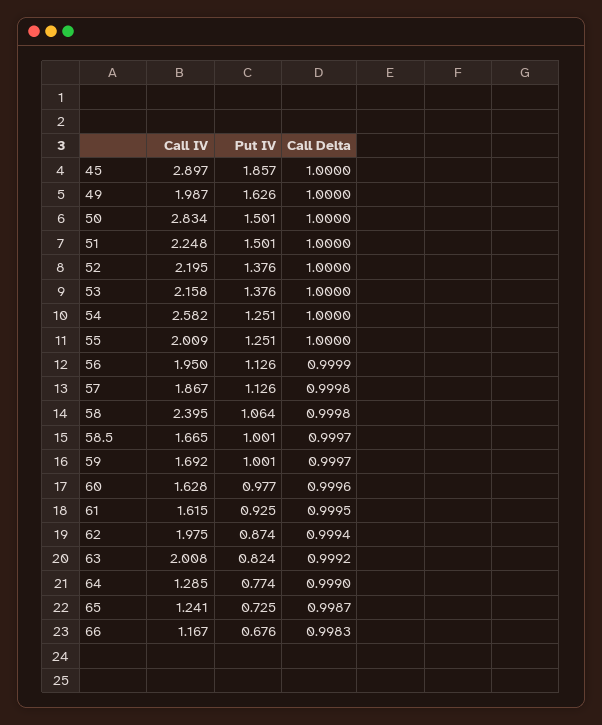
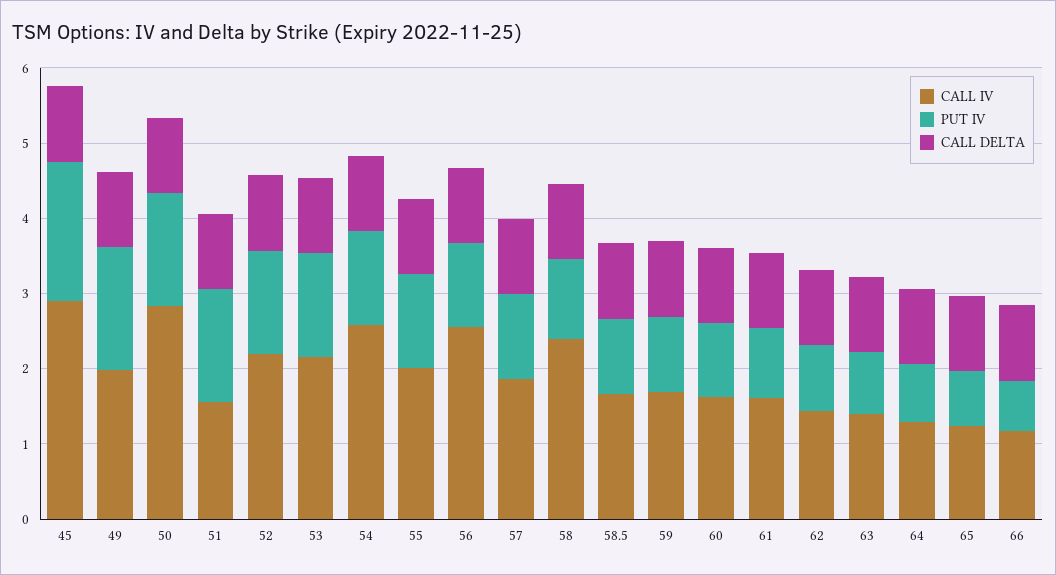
  {
    "Call IV": {
      "45": 2.897,
      "49": 1.987,
      "50": 2.834,
-     "51": 2.248,
+     "51": 1.6,
      "52": 2.195,
      "53": 2.158,
      "54": 2.582,
      "55": 2.009,
-     "56": 1.95,
+     "56": 2.6,
      "57": 1.867,
      "58": 2.395,
      "58.5": 1.665,
      "59": 1.692,
      "60": 1.628,
      "61": 1.615,
-     "62": 1.975,
+     "62": 1.4,
-     "63": 2.008,
+     "63": 1.4,
      "64": 1.285,
      "65": 1.241,
      "66": 1.167
    },
    "Put IV": {
      "45": 1.857,
      "49": 1.626,
      "50": 1.501,
      "51": 1.501,
      "52": 1.376,
      "53": 1.376,
      "54": 1.251,
      "55": 1.251,
      "56": 1.126,
      "57": 1.126,
      "58": 1.064,
      "58.5": 1.001,
      "59": 1.001,
      "60": 0.977,
      "61": 0.925,
      "62": 0.874,
      "63": 0.824,
      "64": 0.774,
      "65": 0.725,
      "66": 0.676
    },
    "Call Delta": {
      "45": 1,
      "49": 1,
      "50": 1,
      "51": 1,
      "52": 1,
      "53": 1,
      "54": 1,
      "55": 1,
      "56": 0.9999,
      "57": 0.9998,
      "58": 0.9998,
      "58.5": 0.9997,
      "59": 0.9997,
      "60": 0.9996,
      "61": 0.9995,
      "62": 0.9994,
      "63": 0.9992,
      "64": 0.999,
      "65": 0.9987,
      "66": 0.9983
    }
  }

